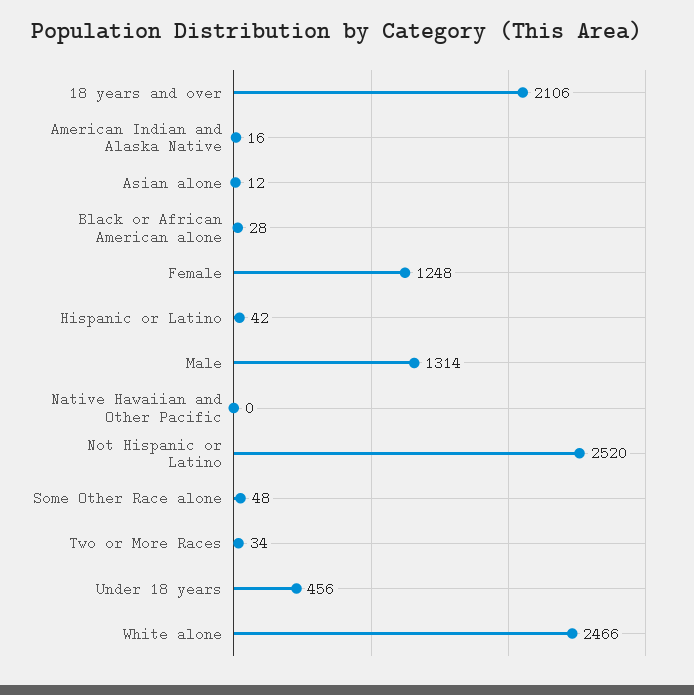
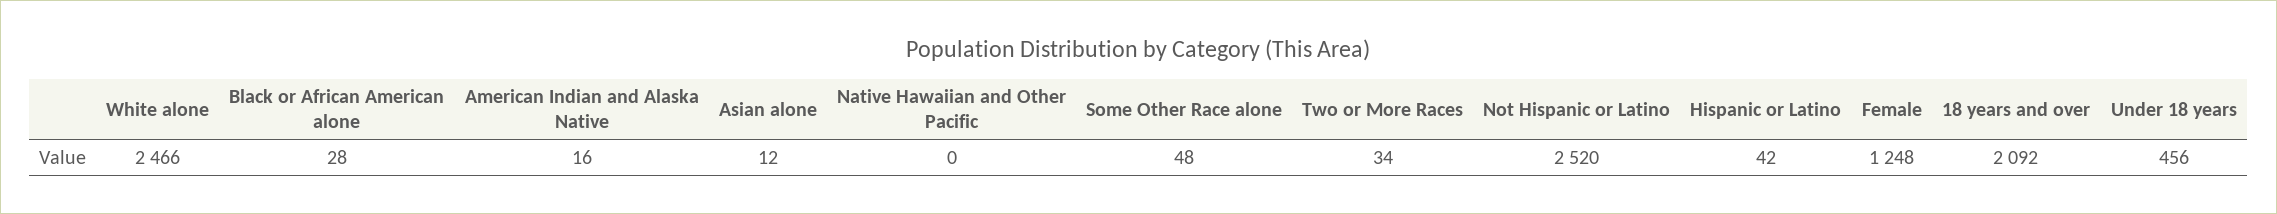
  {
-   "18 years and over": 2106,
+   "18 years and over": 2092,
    "American Indian and Alaska Native": 16,
    "Asian alone": 12,
    "Black or African American alone": 28,
    "Female": 1248,
    "Hispanic or Latino": 42,
-   "Male": 1314,
    "Native Hawaiian and Other Pacific": 0,
    "Not Hispanic or Latino": 2520,
    "Some Other Race alone": 48,
    "Two or More Races": 34,
    "Under 18 years": 456,
    "White alone": 2466
  }

